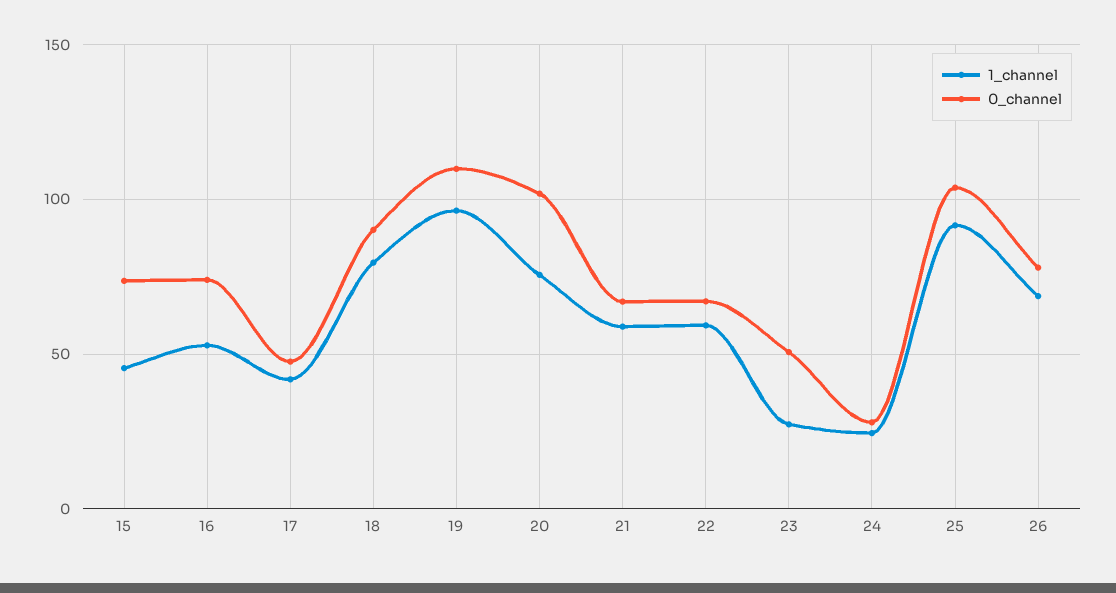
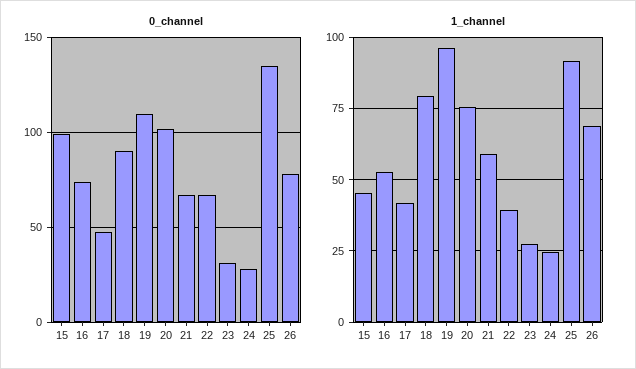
  {
    "1_channel": {
      "15": 45,
      "16": 52.5,
      "17": 42.5,
      "18": 80,
      "19": 97.5,
      "20": 75,
      "21": 60,
-     "22": 60,
+     "22": 40,
      "23": 27.5,
      "24": 25,
      "25": 92.5,
      "26": 67.5
    },
    "0_channel": {
-     "15": 75,
+     "15": 100,
      "16": 75,
      "17": 50,
      "18": 90,
      "19": 110,
      "20": 100,
      "21": 65,
      "22": 65,
-     "23": 50,
+     "23": 30,
      "24": 30,
-     "25": 105,
+     "25": 135,
      "26": 80
    }
  }

